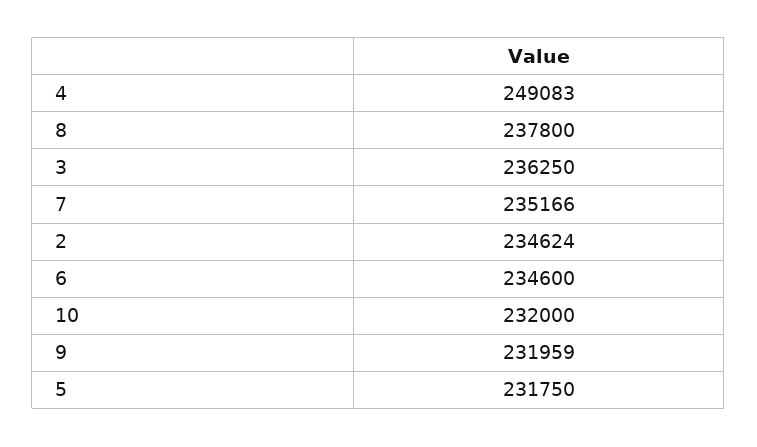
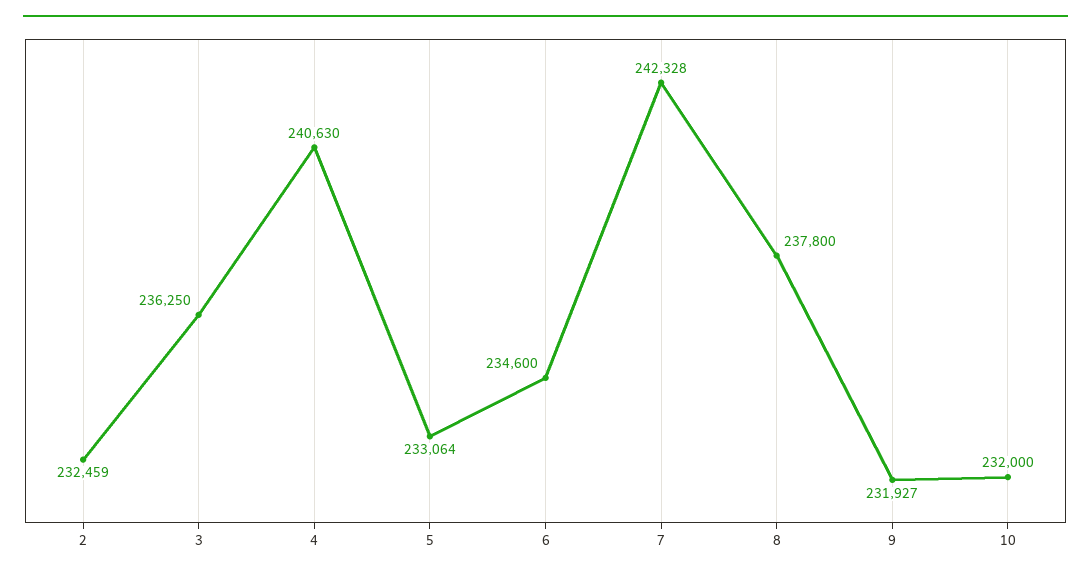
  {
-   "4": 249083,
+   "4": 240630,
    "8": 237800,
    "3": 236250,
-   "7": 235166,
+   "7": 242328,
-   "2": 234624,
+   "2": 232459,
    "6": 234600,
    "10": 232000,
-   "9": 231959,
+   "9": 231927,
-   "5": 231750
+   "5": 233064
  }

